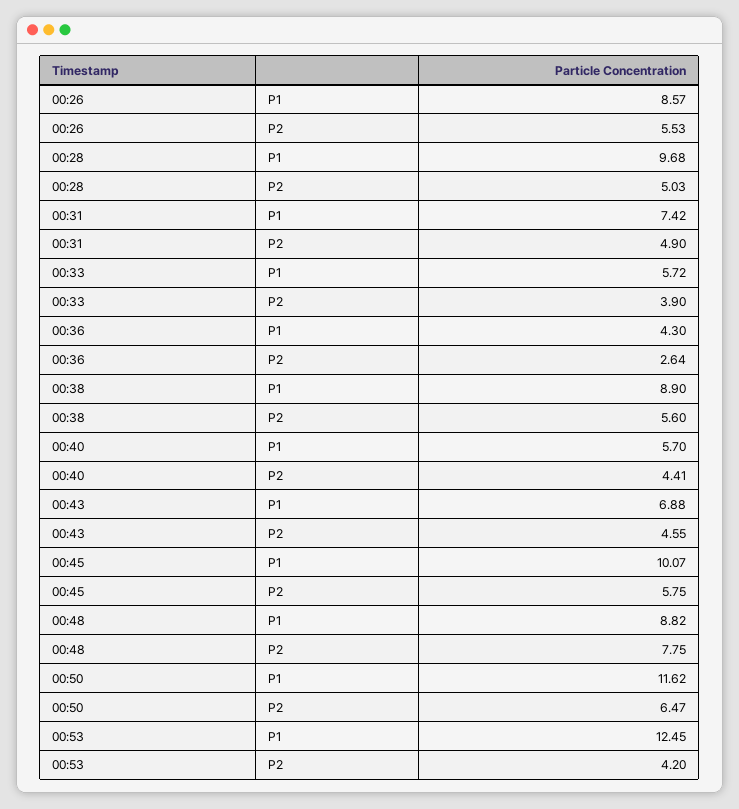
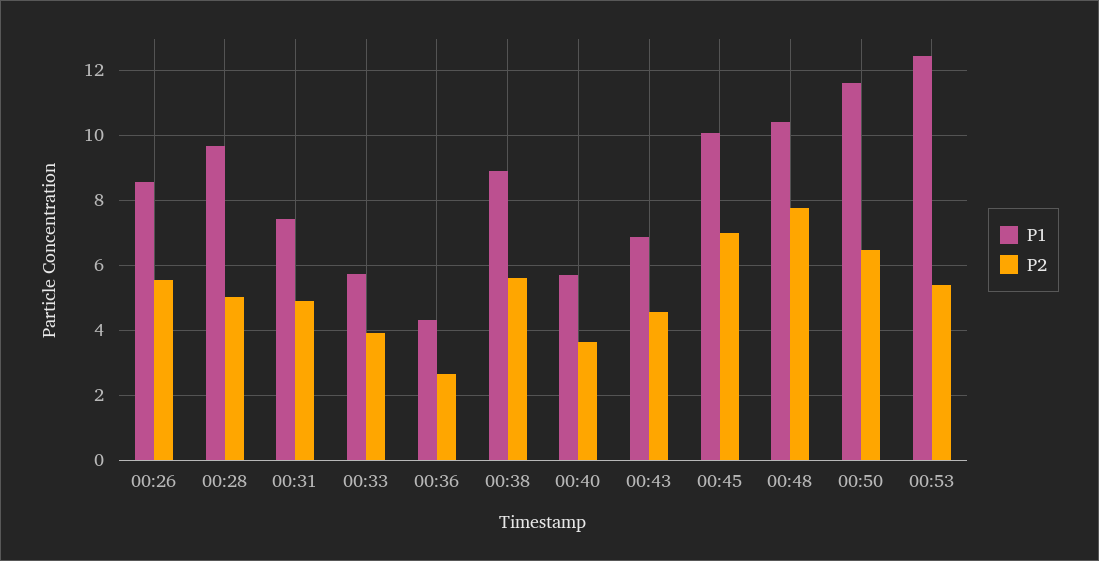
  {
    "P1": {
      "00:26": 8.57,
      "00:28": 9.68,
      "00:31": 7.42,
      "00:33": 5.72,
      "00:36": 4.3,
      "00:38": 8.9,
      "00:40": 5.7,
      "00:43": 6.88,
      "00:45": 10.07,
-     "00:48": 8.82,
+     "00:48": 10.4,
      "00:50": 11.62,
      "00:53": 12.45
    },
    "P2": {
      "00:26": 5.53,
      "00:28": 5.03,
      "00:31": 4.9,
      "00:33": 3.9,
      "00:36": 2.64,
      "00:38": 5.6,
-     "00:40": 4.41,
+     "00:40": 3.6,
      "00:43": 4.55,
-     "00:45": 5.75,
+     "00:45": 7,
      "00:48": 7.75,
      "00:50": 6.47,
-     "00:53": 4.2
+     "00:53": 5.4
    }
  }

